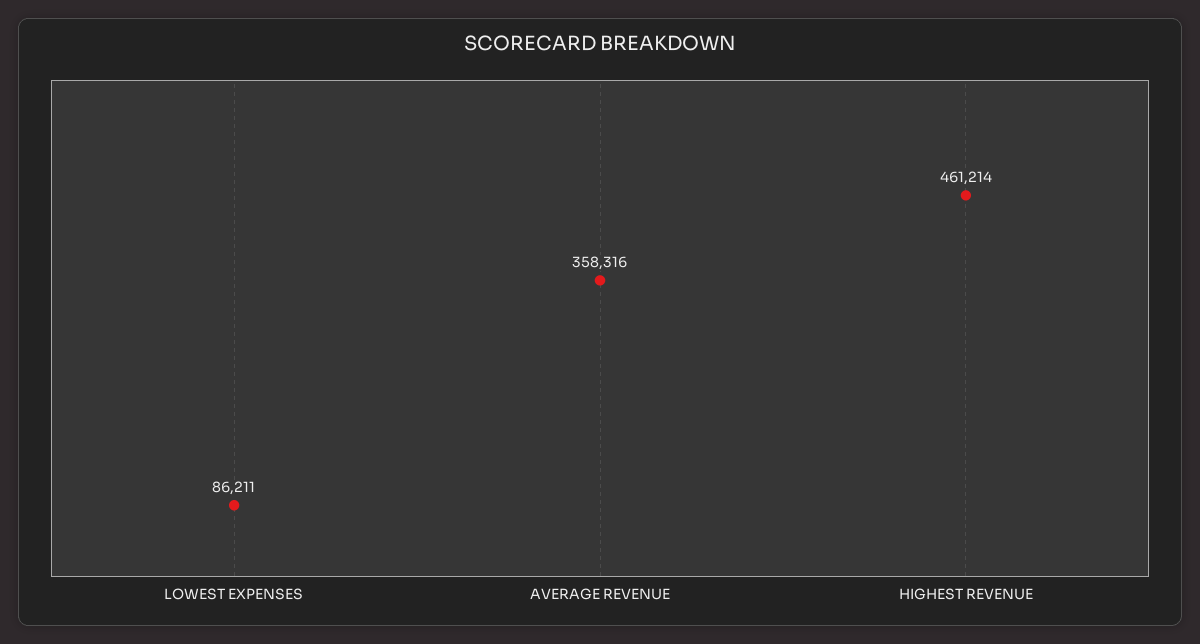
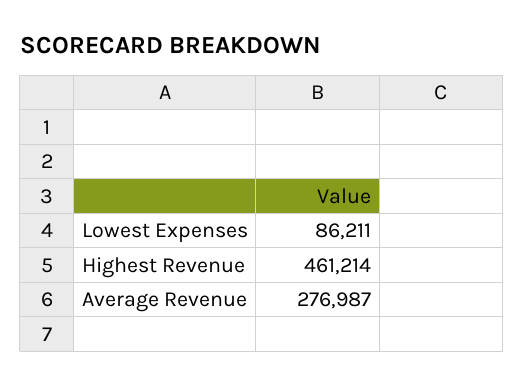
  {
    "LOWEST EXPENSES": 86211,
-   "AVERAGE REVENUE": 358316,
+   "AVERAGE REVENUE": 276987,
    "HIGHEST REVENUE": 461214
  }

